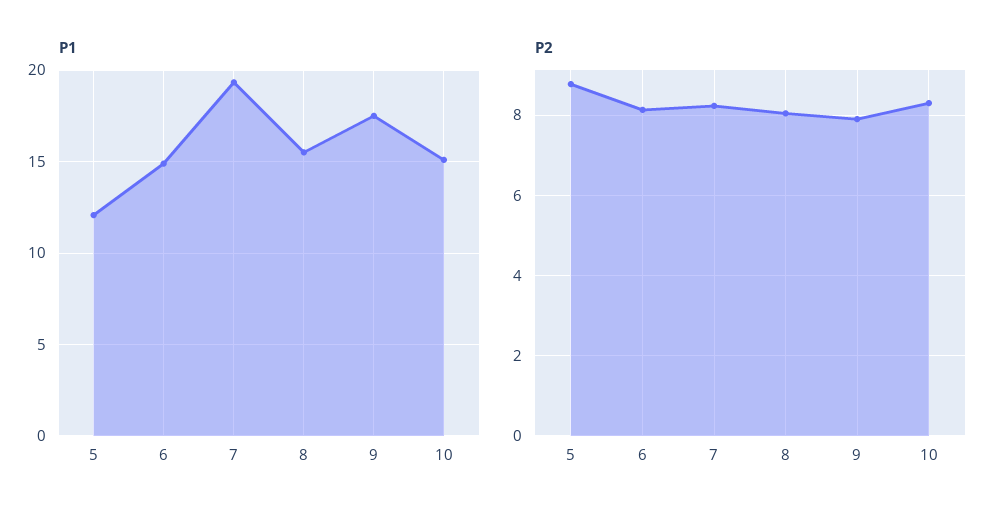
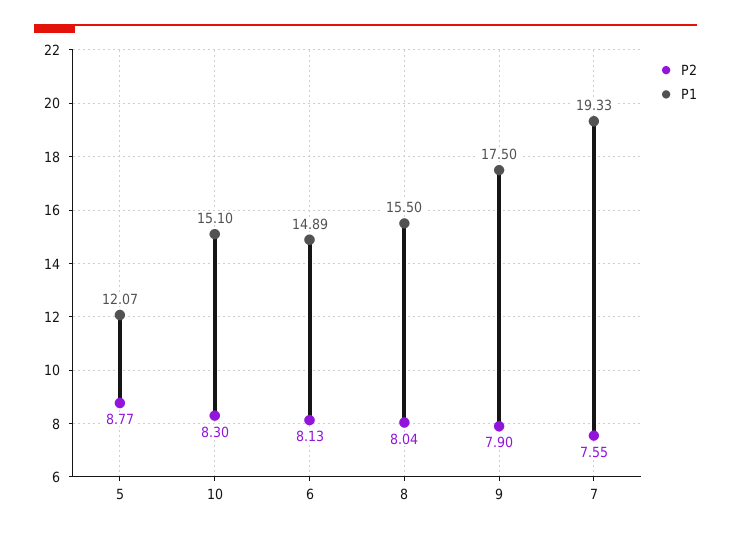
  {
    "P1": {
      "5": 12.07,
      "6": 14.89,
      "7": 19.33,
      "8": 15.5,
      "9": 17.5,
      "10": 15.1
    },
    "P2": {
      "5": 8.77,
      "6": 8.13,
-     "7": 8.2,
+     "7": 7.55,
      "8": 8.04,
      "9": 7.9,
      "10": 8.3
    }
  }

